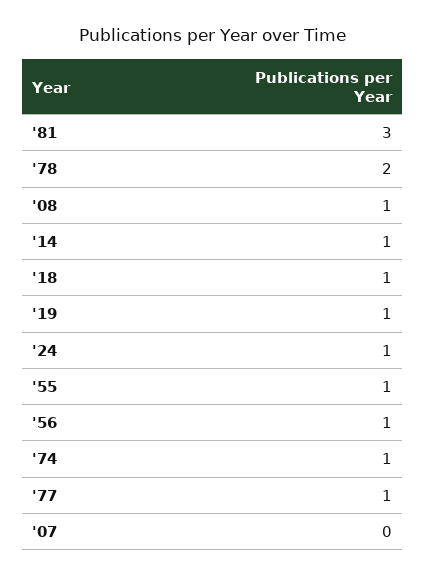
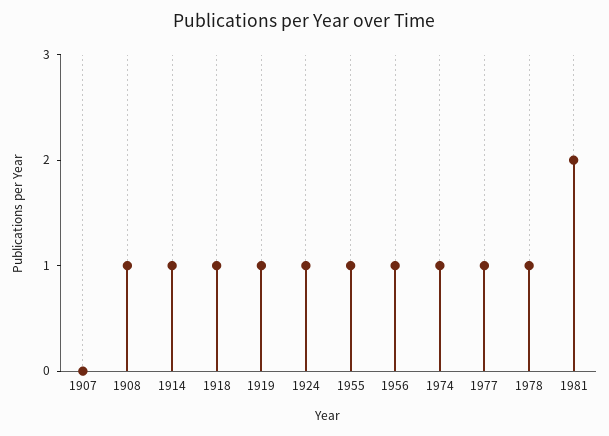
  {
-   "'81": 3,
+   "'81": 2,
-   "'78": 2,
+   "'78": 1,
    "'08": 1,
    "'14": 1,
    "'18": 1,
    "'19": 1,
    "'24": 1,
    "'55": 1,
    "'56": 1,
    "'74": 1,
    "'77": 1,
    "'07": 0
  }

